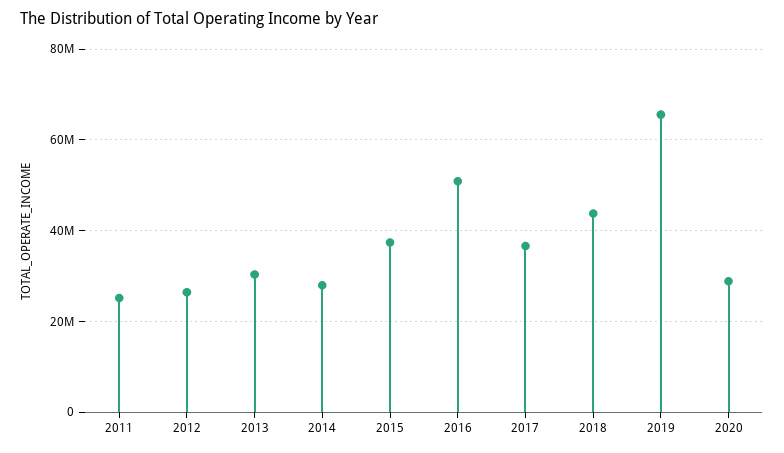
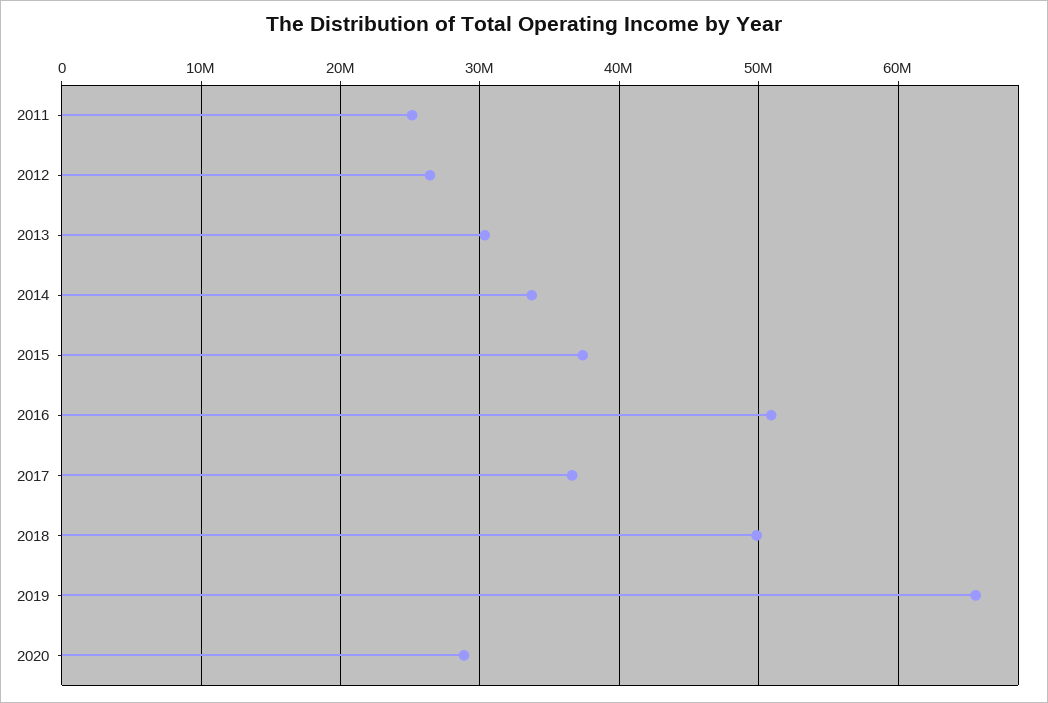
  {
    "2011": 25000000,
    "2012": 26000000,
    "2013": 30000000,
-   "2014": 28000000,
+   "2014": 34000000,
    "2015": 37000000,
    "2016": 51000000,
    "2017": 37000000,
-   "2018": 44000000,
+   "2018": 50000000,
    "2019": 66000000,
    "2020": 29000000
  }

